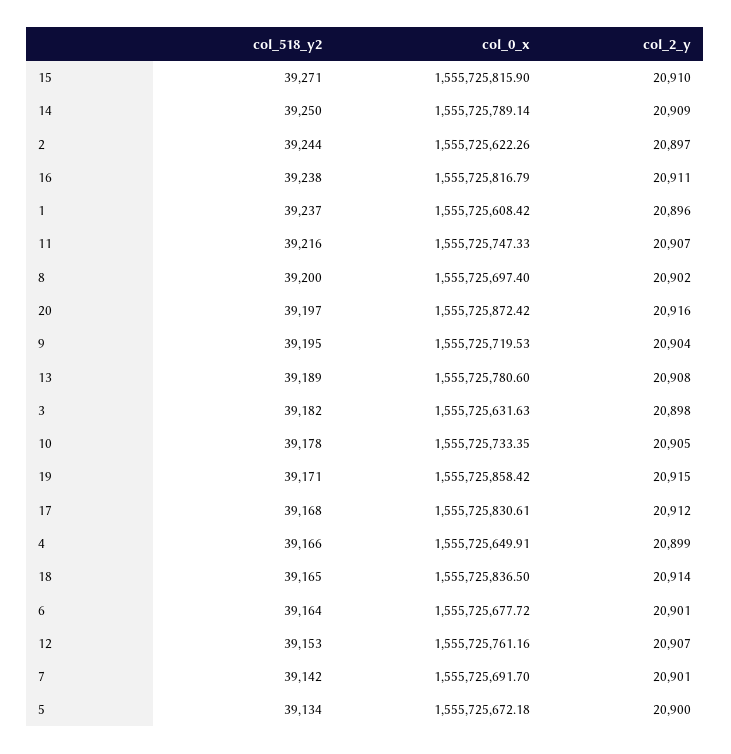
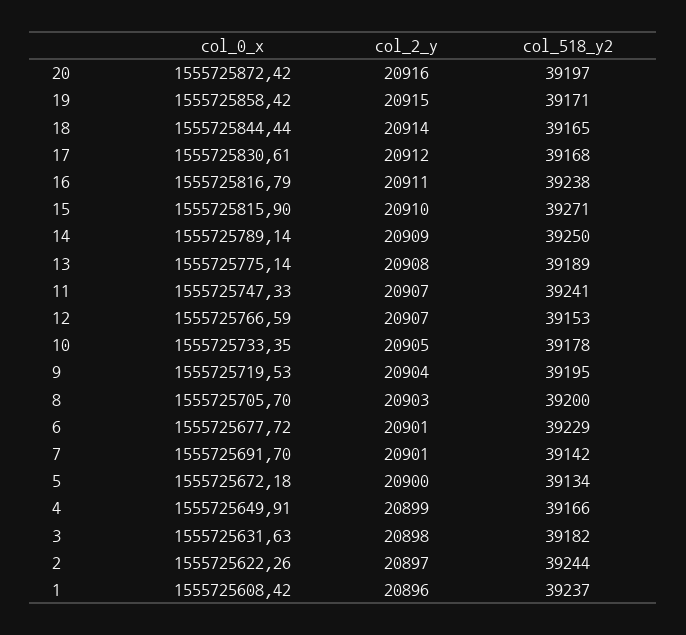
  {
    "col_518_y2": {
      "15": 39271,
      "14": 39250,
      "2": 39244,
      "16": 39238,
      "1": 39237,
-     "11": 39216,
+     "11": 39241,
      "8": 39200,
      "20": 39197,
      "9": 39195,
      "13": 39189,
      "3": 39182,
      "10": 39178,
      "19": 39171,
      "17": 39168,
      "4": 39166,
      "18": 39165,
-     "6": 39164,
+     "6": 39229,
      "12": 39153,
      "7": 39142,
      "5": 39134
    },
    "col_0_x": {
      "15": 1555725815.9,
      "14": 1555725789.14,
      "2": 1555725622.26,
      "16": 1555725816.79,
      "1": 1555725608.42,
      "11": 1555725747.33,
-     "8": 1555725697.4,
+     "8": 1555725705.7,
      "20": 1555725872.42,
      "9": 1555725719.53,
-     "13": 1555725780.6,
+     "13": 1555725775.14,
      "3": 1555725631.63,
      "10": 1555725733.35,
      "19": 1555725858.42,
      "17": 1555725830.61,
      "4": 1555725649.91,
-     "18": 1555725836.5,
+     "18": 1555725844.44,
      "6": 1555725677.72,
-     "12": 1555725761.16,
+     "12": 1555725766.59,
      "7": 1555725691.7,
      "5": 1555725672.18
    },
    "col_2_y": {
      "15": 20910,
      "14": 20909,
      "2": 20897,
      "16": 20911,
      "1": 20896,
      "11": 20907,
-     "8": 20902,
+     "8": 20903,
      "20": 20916,
      "9": 20904,
      "13": 20908,
      "3": 20898,
      "10": 20905,
      "19": 20915,
      "17": 20912,
      "4": 20899,
      "18": 20914,
      "6": 20901,
      "12": 20907,
      "7": 20901,
      "5": 20900
    }
  }

